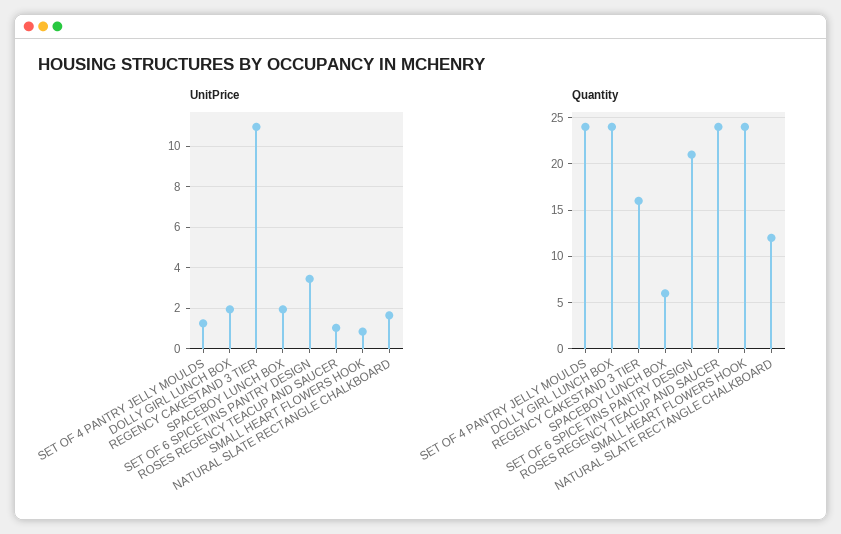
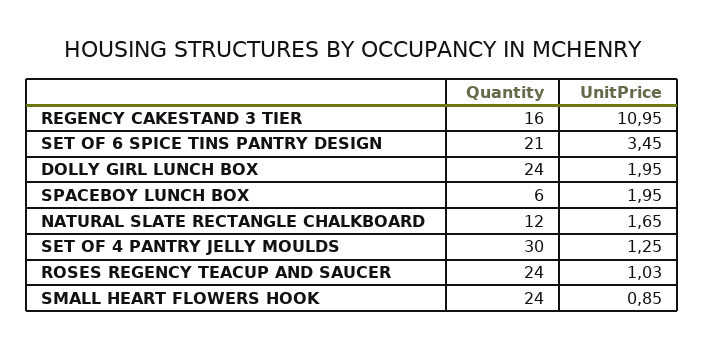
  {
    "UnitPrice": {
      "SET OF 4 PANTRY JELLY MOULDS": 1.25,
      "DOLLY GIRL LUNCH BOX": 1.95,
      "REGENCY CAKESTAND 3 TIER": 10.95,
      "SPACEBOY LUNCH BOX": 1.95,
      "SET OF 6 SPICE TINS PANTRY DESIGN": 3.45,
      "ROSES REGENCY TEACUP AND SAUCER": 1.03,
      "SMALL HEART FLOWERS HOOK": 0.85,
      "NATURAL SLATE RECTANGLE CHALKBOARD": 1.65
    },
    "Quantity": {
-     "SET OF 4 PANTRY JELLY MOULDS": 24,
+     "SET OF 4 PANTRY JELLY MOULDS": 30,
      "DOLLY GIRL LUNCH BOX": 24,
      "REGENCY CAKESTAND 3 TIER": 16,
      "SPACEBOY LUNCH BOX": 6,
      "SET OF 6 SPICE TINS PANTRY DESIGN": 21,
      "ROSES REGENCY TEACUP AND SAUCER": 24,
      "SMALL HEART FLOWERS HOOK": 24,
      "NATURAL SLATE RECTANGLE CHALKBOARD": 12
    }
  }

